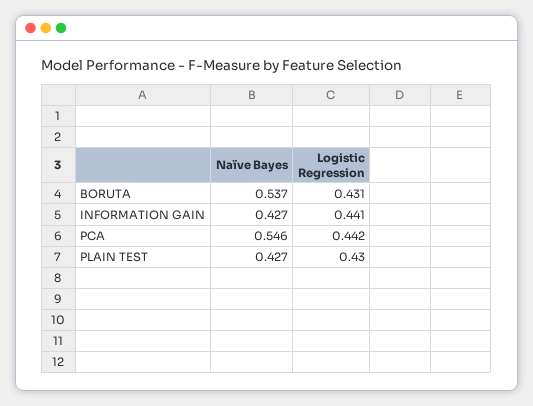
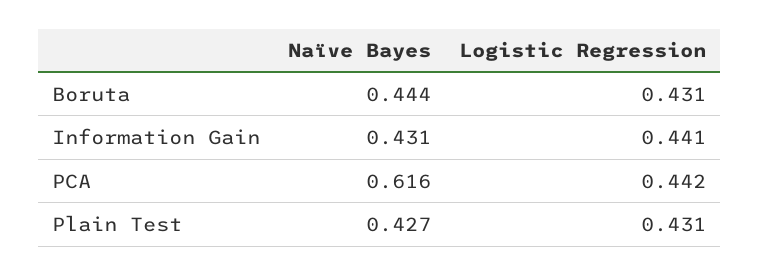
  {
    "Naïve Bayes": {
-     "BORUTA": 0.537,
+     "BORUTA": 0.444,
-     "INFORMATION GAIN": 0.427,
+     "INFORMATION GAIN": 0.431,
-     "PCA": 0.546,
+     "PCA": 0.616,
      "PLAIN TEST": 0.427
    },
    "Logistic Regression": {
      "BORUTA": 0.431,
      "INFORMATION GAIN": 0.441,
      "PCA": 0.442,
-     "PLAIN TEST": 0.43
+     "PLAIN TEST": 0.431
    }
  }

